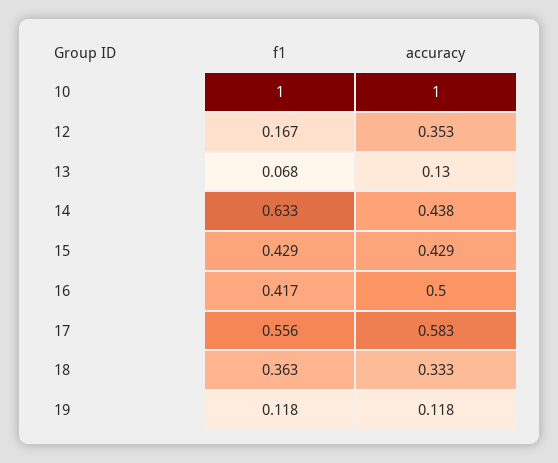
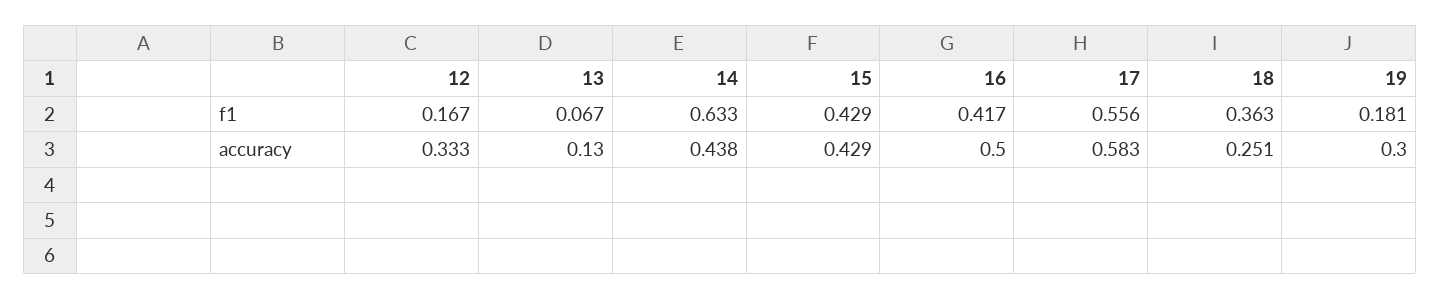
  {
    "f1": {
-     "10": 1,
      "12": 0.167,
-     "13": 0.068,
+     "13": 0.067,
      "14": 0.633,
      "15": 0.429,
      "16": 0.417,
      "17": 0.556,
      "18": 0.363,
-     "19": 0.118
+     "19": 0.181
    },
    "accuracy": {
-     "10": 1,
-     "12": 0.353,
+     "12": 0.333,
      "13": 0.13,
      "14": 0.438,
      "15": 0.429,
      "16": 0.5,
      "17": 0.583,
-     "18": 0.333,
+     "18": 0.251,
-     "19": 0.118
+     "19": 0.3
    }
  }

